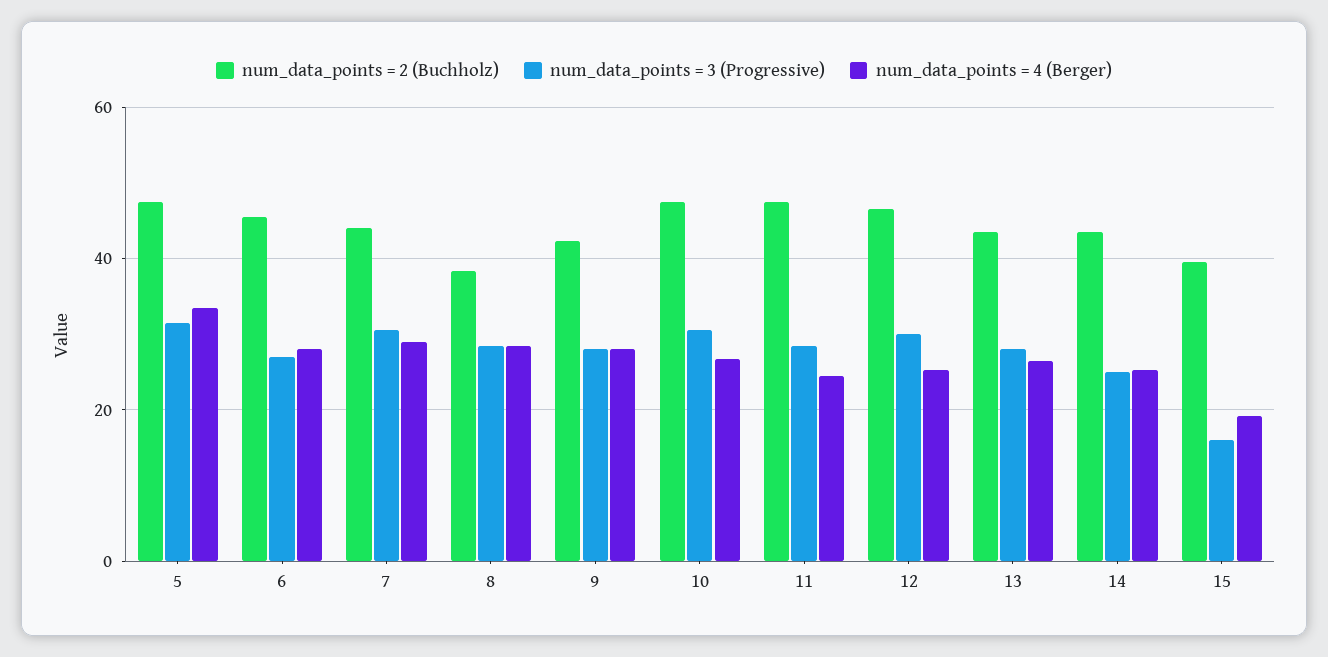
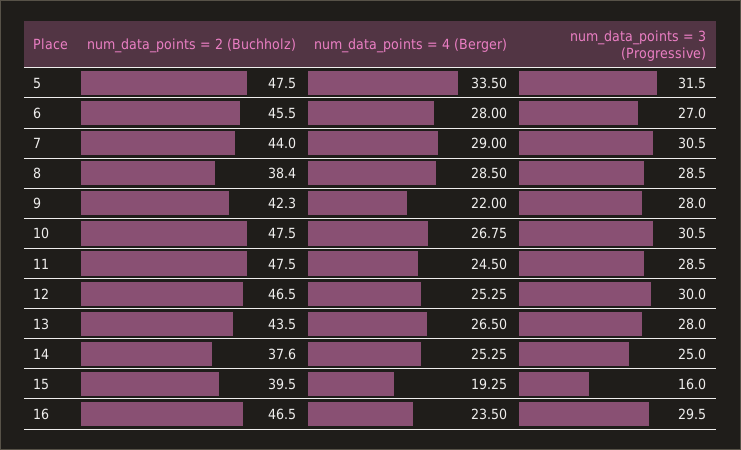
  {
    "num_data_points = 2 (Buchholz)": {
      "5": 47.5,
      "6": 45.5,
      "7": 44,
      "8": 38.4,
      "9": 42.3,
      "10": 47.5,
      "11": 47.5,
      "12": 46.5,
      "13": 43.5,
-     "14": 44,
+     "14": 37.6,
-     "15": 39.5
+     "15": 39.5,
+     "16": 46.5
    },
    "num_data_points = 3 (Progressive)": {
      "5": 31.5,
      "6": 27,
      "7": 30.5,
      "8": 28.5,
      "9": 28,
      "10": 30.5,
      "11": 28.5,
      "12": 30,
      "13": 28,
      "14": 25,
-     "15": 16
+     "15": 16,
+     "16": 29.5
    },
    "num_data_points = 4 (Berger)": {
      "5": 33.5,
      "6": 28,
      "7": 29,
      "8": 28.5,
-     "9": 28,
+     "9": 22,
      "10": 26.75,
      "11": 24.5,
      "12": 25.25,
      "13": 26.5,
      "14": 25.25,
-     "15": 19.25
+     "15": 19.25,
+     "16": 23.5
    }
  }

